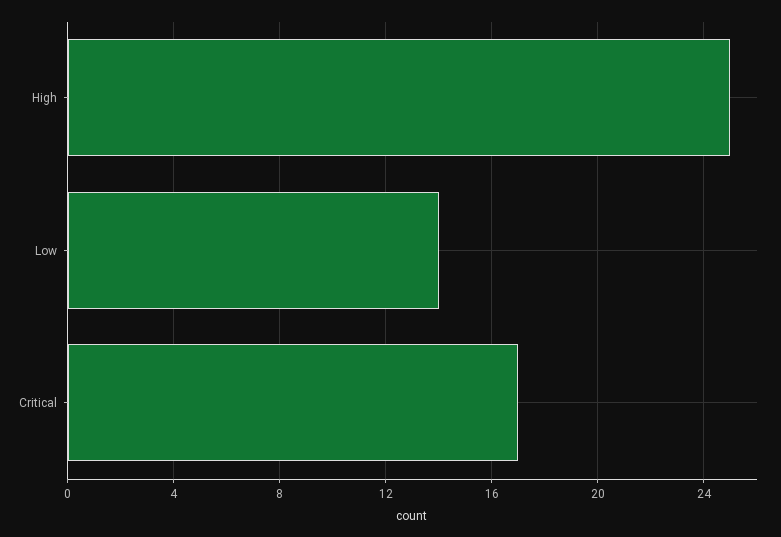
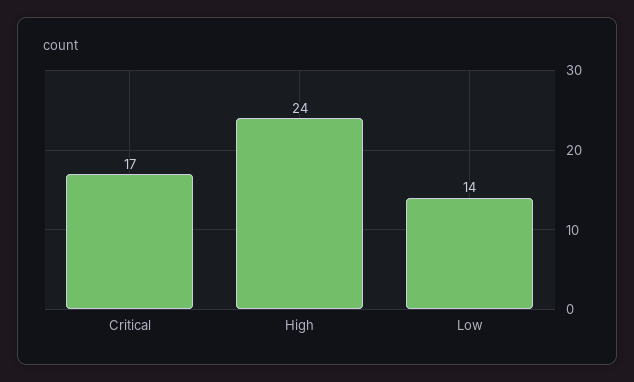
  {
-   "High": 25,
+   "High": 24,
    "Low": 14,
    "Critical": 17
  }

